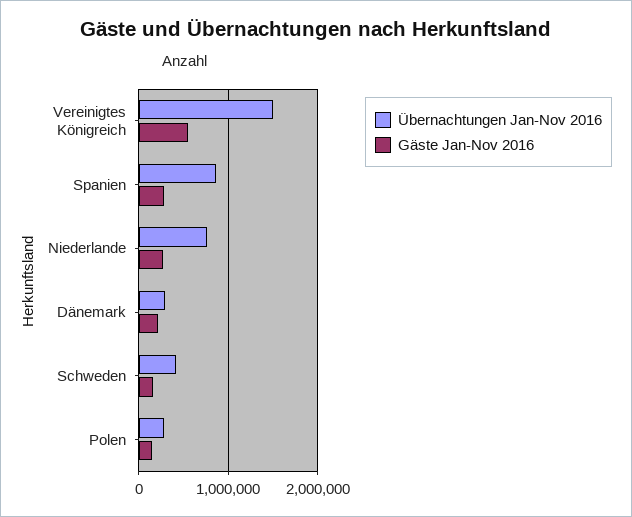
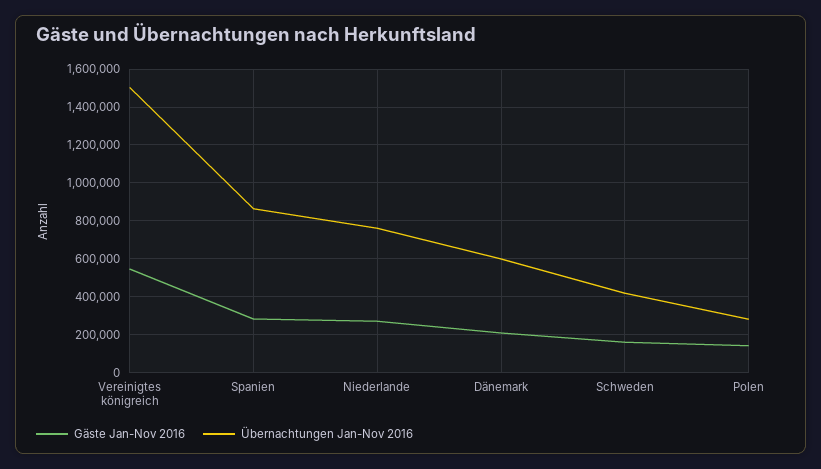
  {
    "Übernachtungen Jan-Nov 2016": {
      "Vereinigtes Königreich": 1500000,
      "Spanien": 850000,
      "Niederlande": 750000,
-     "Dänemark": 300000,
+     "Dänemark": 600000,
      "Schweden": 400000,
      "Polen": 300000
    },
    "Gäste Jan-Nov 2016": {
      "Vereinigtes Königreich": 550000,
      "Spanien": 300000,
      "Niederlande": 250000,
      "Dänemark": 200000,
      "Schweden": 150000,
      "Polen": 150000
    }
  }

